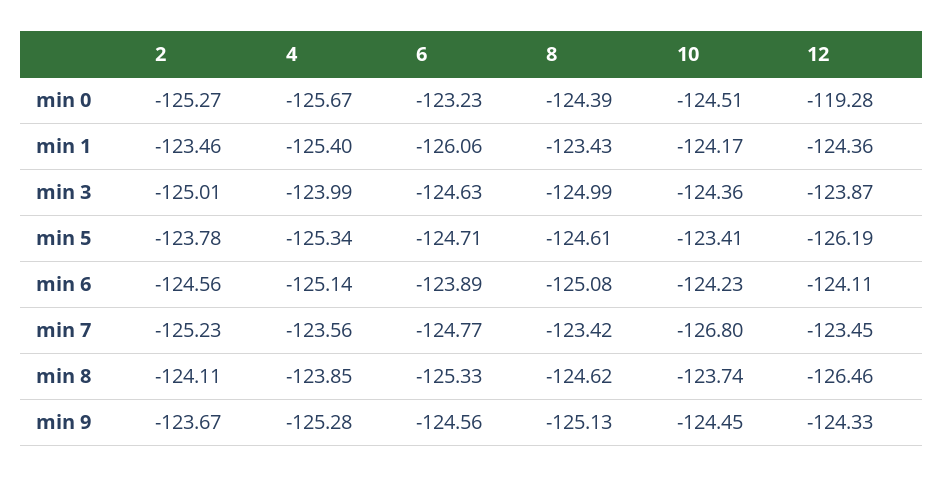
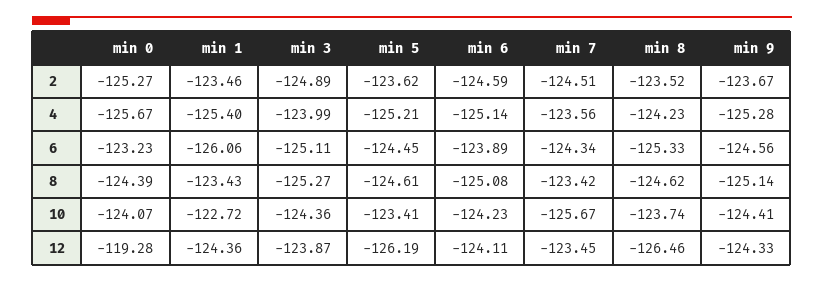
  {
    "2": {
      "min 0": -125.27,
      "min 1": -123.46,
-     "min 3": -125.01,
+     "min 3": -124.89,
-     "min 5": -123.78,
+     "min 5": -123.62,
-     "min 6": -124.56,
+     "min 6": -124.59,
-     "min 7": -125.23,
+     "min 7": -124.51,
-     "min 8": -124.11,
+     "min 8": -123.52,
      "min 9": -123.67
    },
    "4": {
      "min 0": -125.67,
      "min 1": -125.4,
      "min 3": -123.99,
-     "min 5": -125.34,
+     "min 5": -125.21,
      "min 6": -125.14,
      "min 7": -123.56,
-     "min 8": -123.85,
+     "min 8": -124.23,
      "min 9": -125.28
    },
    "6": {
      "min 0": -123.23,
      "min 1": -126.06,
-     "min 3": -124.63,
+     "min 3": -125.11,
-     "min 5": -124.71,
+     "min 5": -124.45,
      "min 6": -123.89,
-     "min 7": -124.77,
+     "min 7": -124.34,
      "min 8": -125.33,
      "min 9": -124.56
    },
    "8": {
      "min 0": -124.39,
      "min 1": -123.43,
-     "min 3": -124.99,
+     "min 3": -125.27,
      "min 5": -124.61,
      "min 6": -125.08,
      "min 7": -123.42,
      "min 8": -124.62,
-     "min 9": -125.13
+     "min 9": -125.14
    },
    "10": {
-     "min 0": -124.51,
+     "min 0": -124.07,
-     "min 1": -124.17,
+     "min 1": -122.72,
      "min 3": -124.36,
      "min 5": -123.41,
      "min 6": -124.23,
-     "min 7": -126.8,
+     "min 7": -125.67,
      "min 8": -123.74,
-     "min 9": -124.45
+     "min 9": -124.41
    },
    "12": {
      "min 0": -119.28,
      "min 1": -124.36,
      "min 3": -123.87,
      "min 5": -126.19,
      "min 6": -124.11,
      "min 7": -123.45,
      "min 8": -126.46,
      "min 9": -124.33
    }
  }

